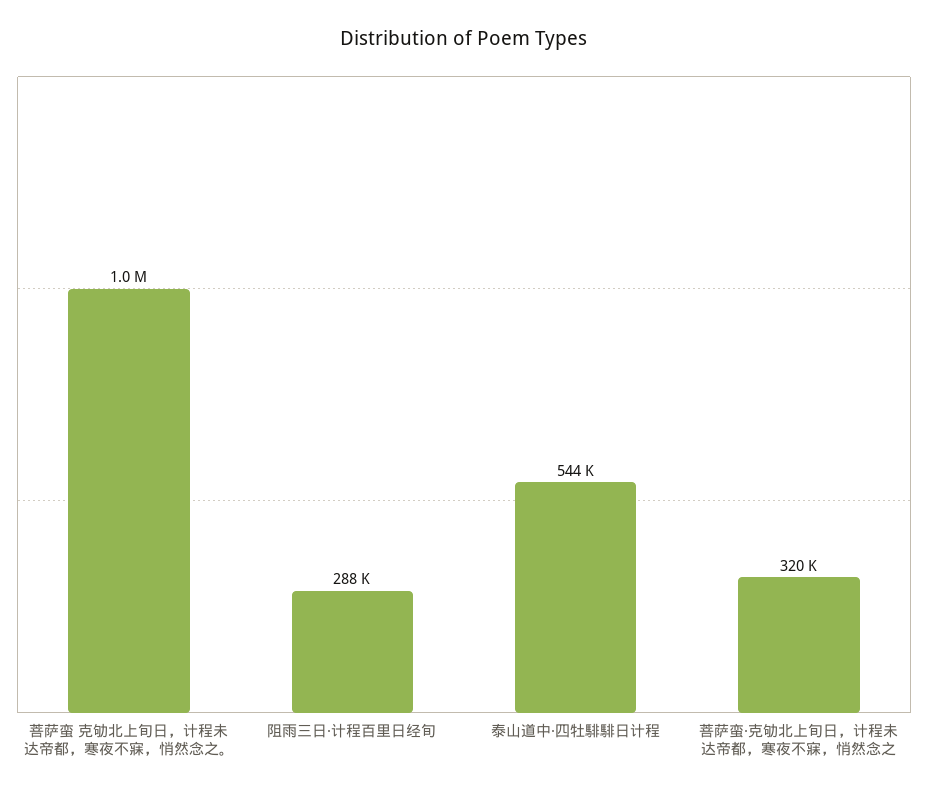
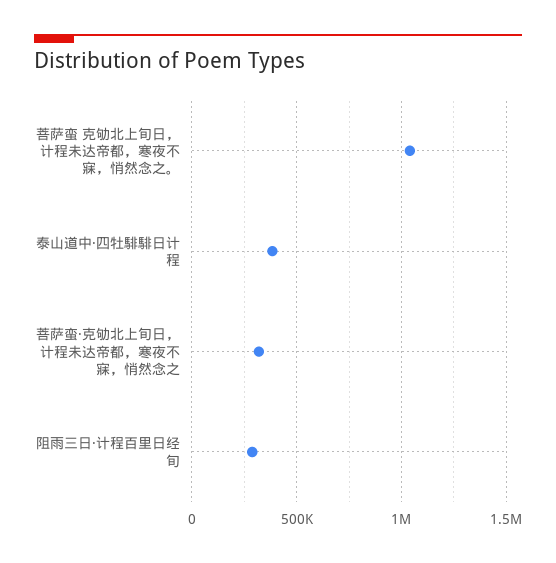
  {
    "菩萨蛮 克劬北上旬日，计程未达帝都，寒夜不寐，悄然念之。": 1000000,
    "阻雨三日·计程百里日经旬": 288000,
-   "泰山道中·四牡騑騑日计程": 544000,
+   "泰山道中·四牡騑騑日计程": 400000,
    "菩萨蛮·克劬北上旬日，计程未达帝都，寒夜不寐，悄然念之": 320000
  }

